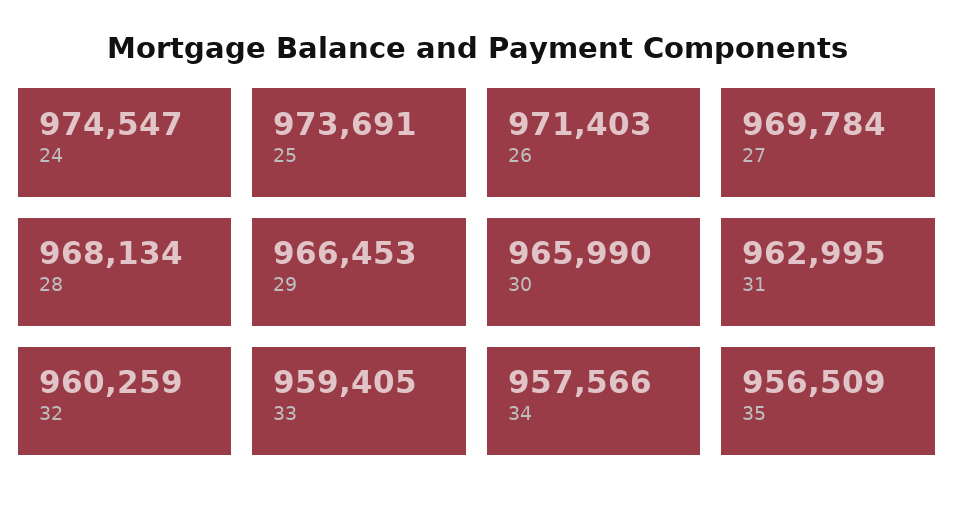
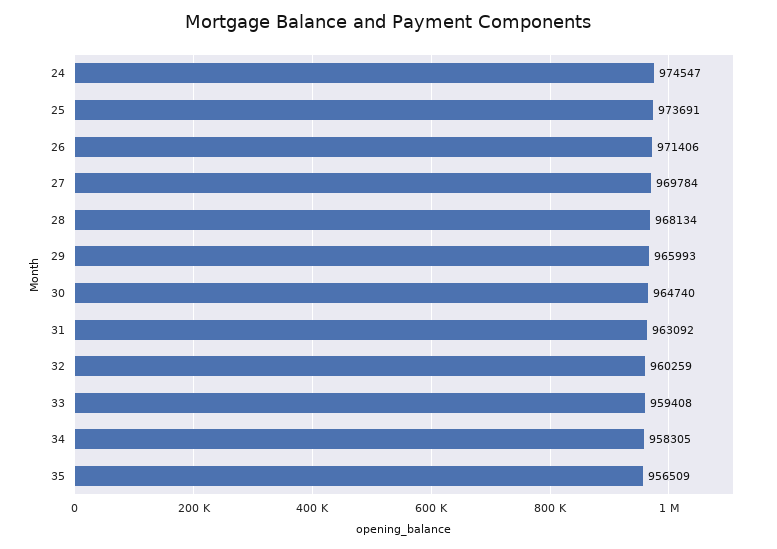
  {
    "24": 974547,
    "25": 973691,
-   "26": 971403,
+   "26": 971406,
    "27": 969784,
    "28": 968134,
-   "29": 966453,
+   "29": 965993,
-   "30": 965990,
+   "30": 964740,
-   "31": 962995,
+   "31": 963092,
    "32": 960259,
-   "33": 959405,
+   "33": 959408,
-   "34": 957566,
+   "34": 958305,
    "35": 956509
  }

